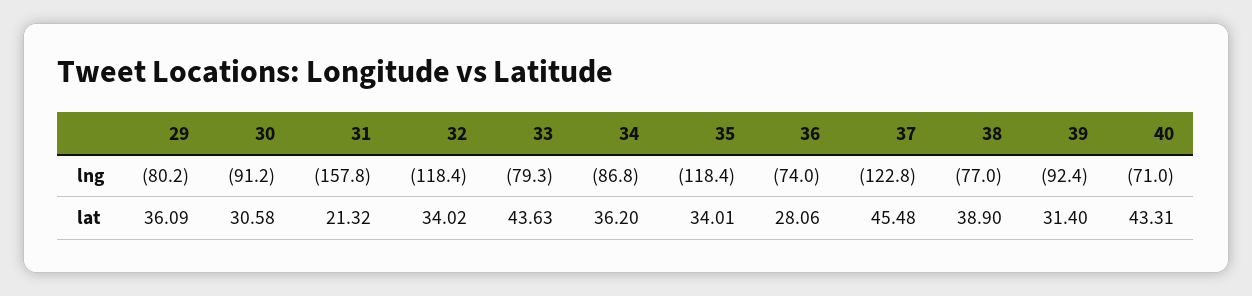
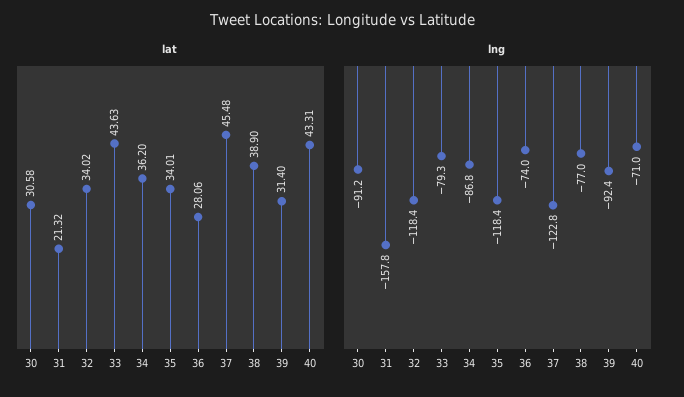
  {
    "lng": {
-     "29": -80.2,
      "30": -91.2,
      "31": -157.8,
      "32": -118.4,
      "33": -79.3,
      "34": -86.8,
      "35": -118.4,
      "36": -74,
      "37": -122.8,
      "38": -77,
      "39": -92.4,
      "40": -71
    },
    "lat": {
-     "29": 36.09,
      "30": 30.58,
      "31": 21.32,
      "32": 34.02,
      "33": 43.63,
      "34": 36.2,
      "35": 34.01,
      "36": 28.06,
      "37": 45.48,
      "38": 38.9,
      "39": 31.4,
      "40": 43.31
    }
  }

